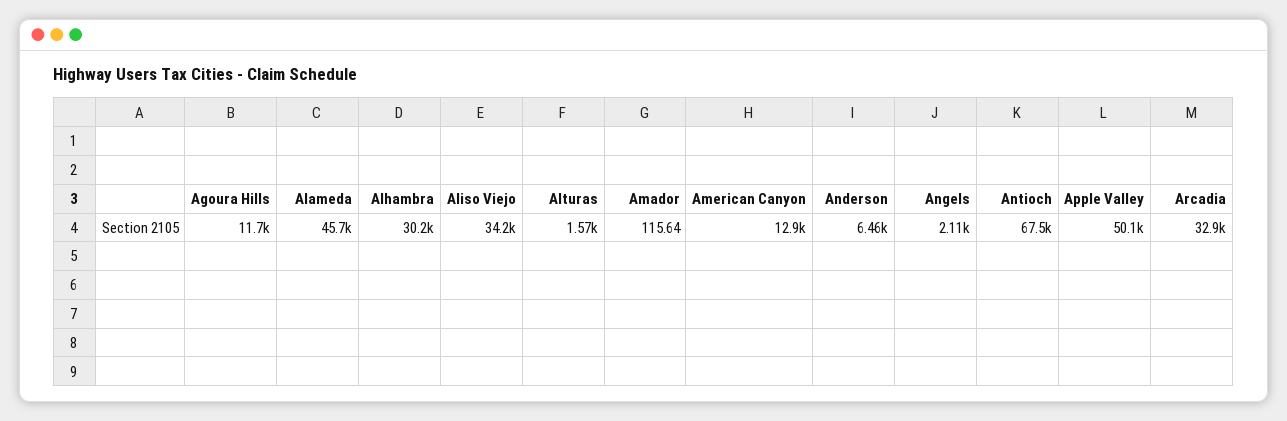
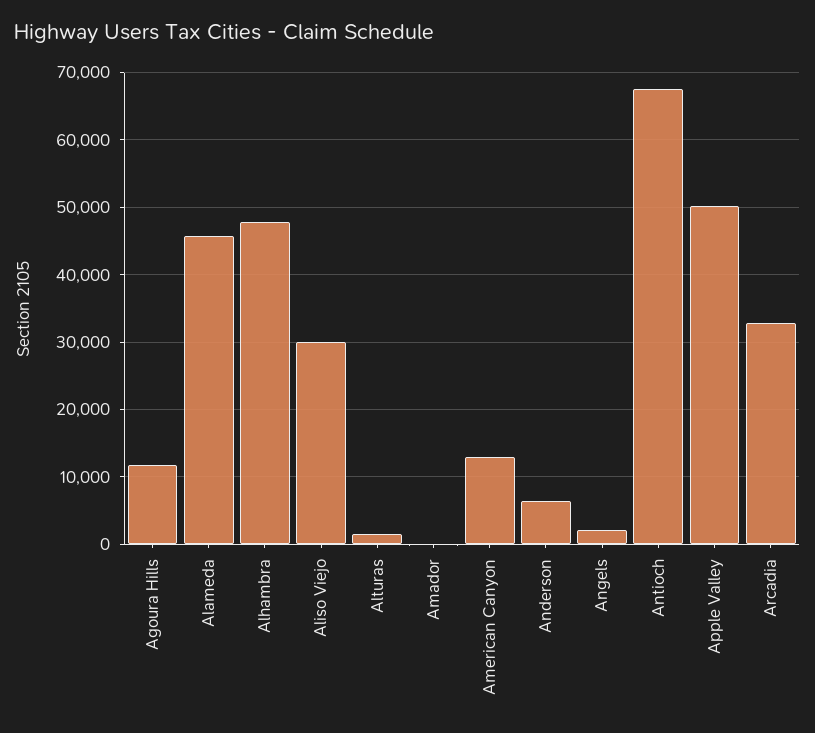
  {
    "Agoura Hills": 11700,
    "Alameda": 45700,
-   "Alhambra": 30200,
+   "Alhambra": 48000,
-   "Aliso Viejo": 34200,
+   "Aliso Viejo": 30000,
    "Alturas": 1570,
    "Amador": 115.64,
    "American Canyon": 12900,
    "Anderson": 6460,
    "Angels": 2110,
    "Antioch": 67500,
    "Apple Valley": 50100,
    "Arcadia": 32900
  }

